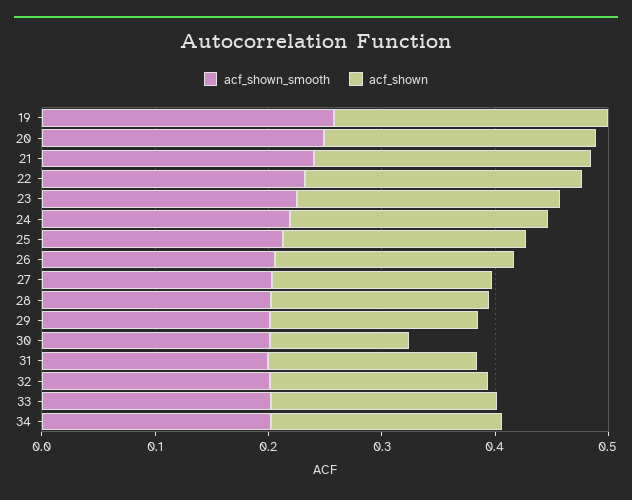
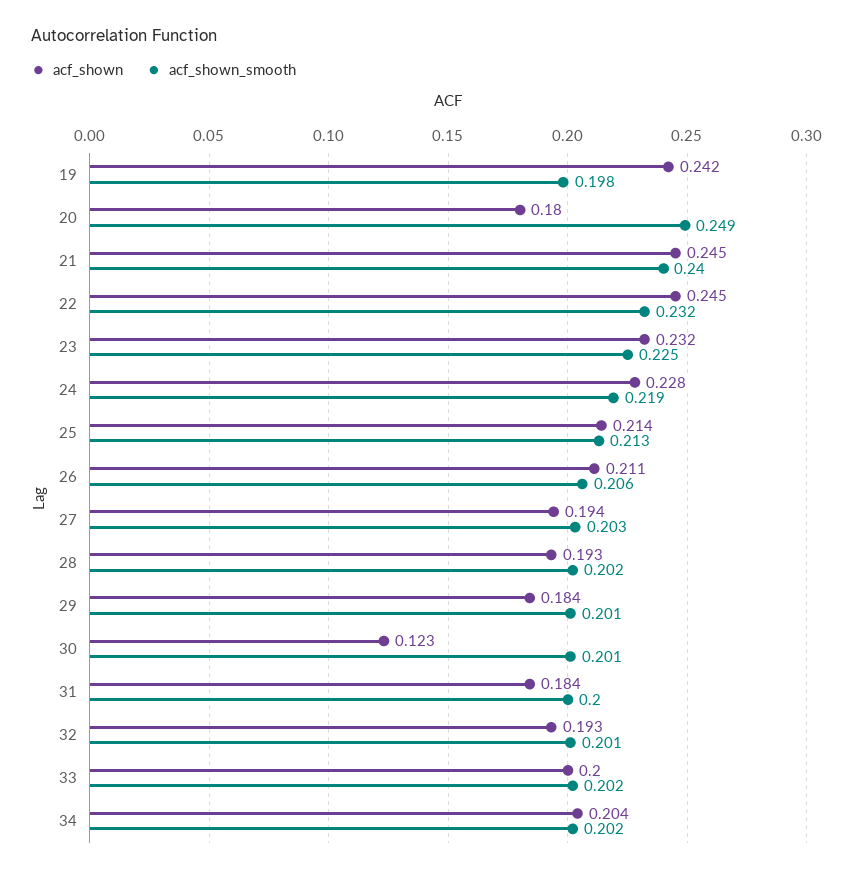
  {
    "acf_shown_smooth": {
-     "19": 0.26,
+     "19": 0.198,
      "20": 0.249,
      "21": 0.24,
      "22": 0.232,
      "23": 0.225,
      "24": 0.219,
      "25": 0.213,
      "26": 0.206,
      "27": 0.203,
      "28": 0.202,
      "29": 0.201,
      "30": 0.201,
      "31": 0.2,
      "32": 0.201,
      "33": 0.202,
      "34": 0.202
    },
    "acf_shown": {
      "19": 0.242,
-     "20": 0.24,
+     "20": 0.18,
      "21": 0.245,
      "22": 0.245,
      "23": 0.232,
      "24": 0.228,
      "25": 0.214,
      "26": 0.211,
      "27": 0.194,
      "28": 0.193,
      "29": 0.184,
      "30": 0.123,
      "31": 0.184,
      "32": 0.193,
      "33": 0.2,
      "34": 0.204
    }
  }

